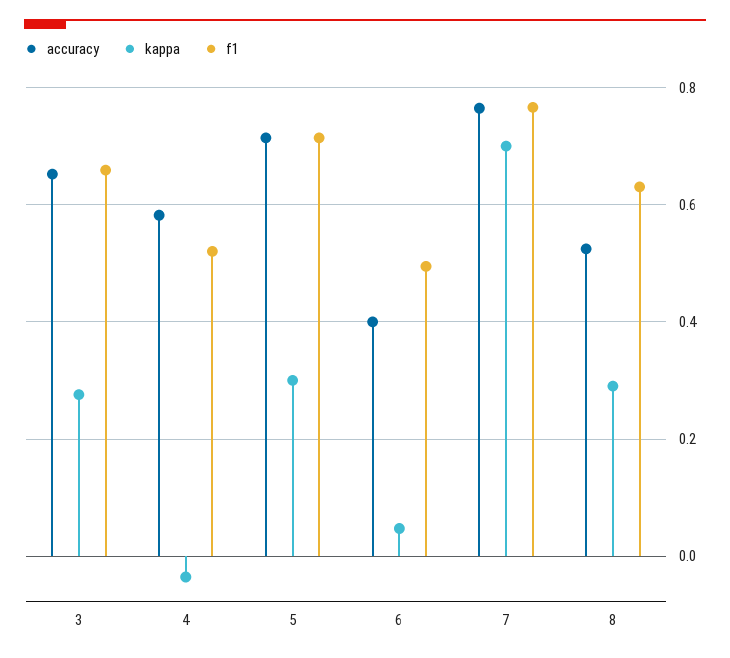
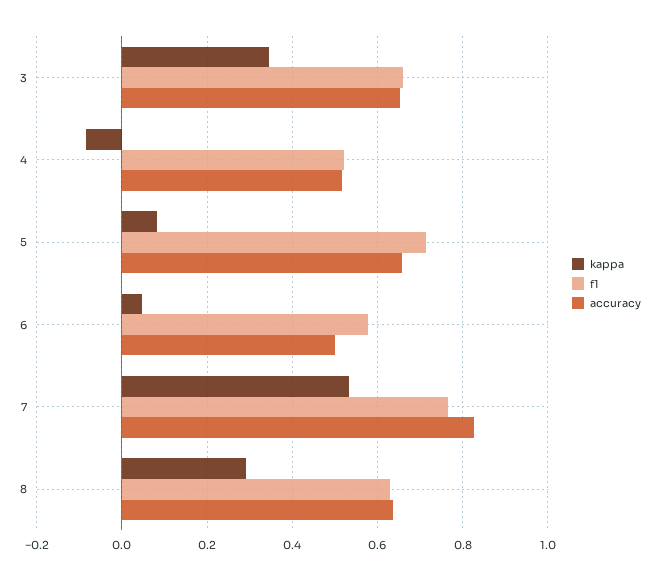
  {
    "accuracy": {
      "3": 0.66,
-     "4": 0.58,
+     "4": 0.52,
-     "5": 0.72,
+     "5": 0.66,
-     "6": 0.4,
+     "6": 0.5,
-     "7": 0.76,
+     "7": 0.82,
-     "8": 0.52
+     "8": 0.64
    },
    "kappa": {
-     "3": 0.28,
+     "3": 0.34,
-     "4": -0.04,
+     "4": -0.08,
-     "5": 0.3,
+     "5": 0.08,
      "6": 0.04,
-     "7": 0.7,
+     "7": 0.54,
      "8": 0.3
    },
    "f1": {
      "3": 0.66,
      "4": 0.52,
      "5": 0.72,
-     "6": 0.5,
+     "6": 0.58,
      "7": 0.76,
      "8": 0.64
    }
  }

